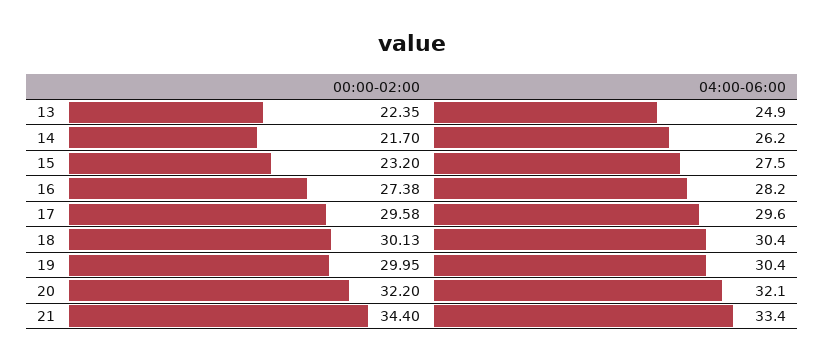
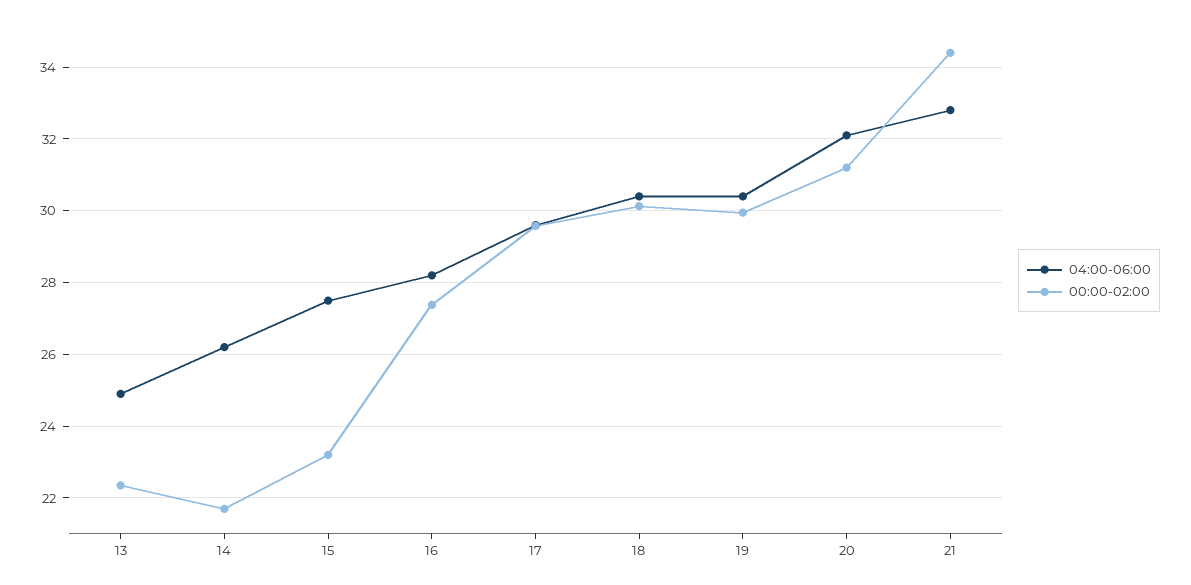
  {
    "00:00-02:00": {
      "13": 22.35,
      "14": 21.7,
      "15": 23.2,
      "16": 27.38,
      "17": 29.58,
      "18": 30.13,
      "19": 29.95,
-     "20": 32.2,
+     "20": 31.2,
      "21": 34.4
    },
    "04:00-06:00": {
      "13": 24.9,
      "14": 26.2,
      "15": 27.5,
      "16": 28.2,
      "17": 29.6,
      "18": 30.4,
      "19": 30.4,
      "20": 32.1,
-     "21": 33.4
+     "21": 32.8
    }
  }

